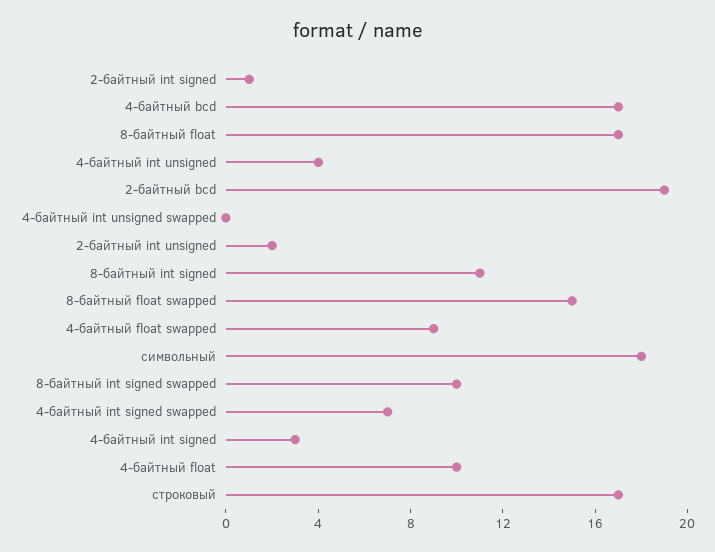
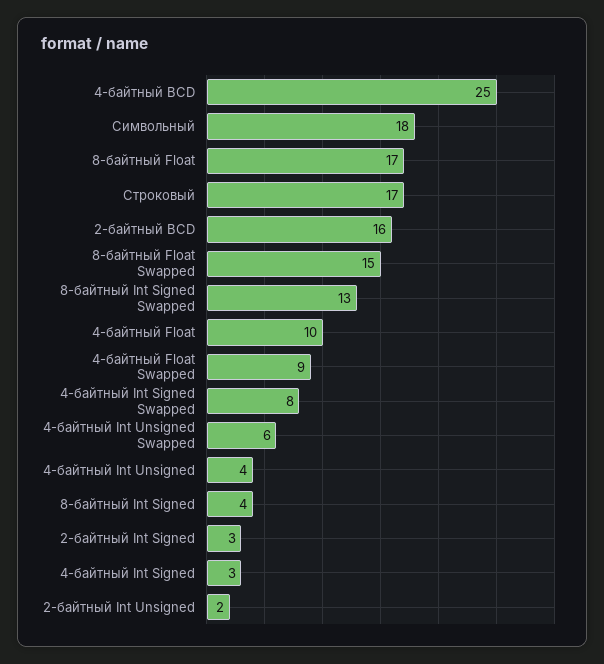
  {
-   "2-байтный int signed": 1,
+   "2-байтный int signed": 3,
-   "4-байтный bcd": 17,
+   "4-байтный bcd": 25,
    "8-байтный float": 17,
    "4-байтный int unsigned": 4,
-   "2-байтный bcd": 19,
+   "2-байтный bcd": 16,
-   "4-байтный int unsigned swapped": 0,
+   "4-байтный int unsigned swapped": 6,
    "2-байтный int unsigned": 2,
-   "8-байтный int signed": 11,
+   "8-байтный int signed": 4,
    "8-байтный float swapped": 15,
    "4-байтный float swapped": 9,
    "символьный": 18,
-   "8-байтный int signed swapped": 10,
+   "8-байтный int signed swapped": 13,
-   "4-байтный int signed swapped": 7,
+   "4-байтный int signed swapped": 8,
    "4-байтный int signed": 3,
    "4-байтный float": 10,
    "строковый": 17
  }

